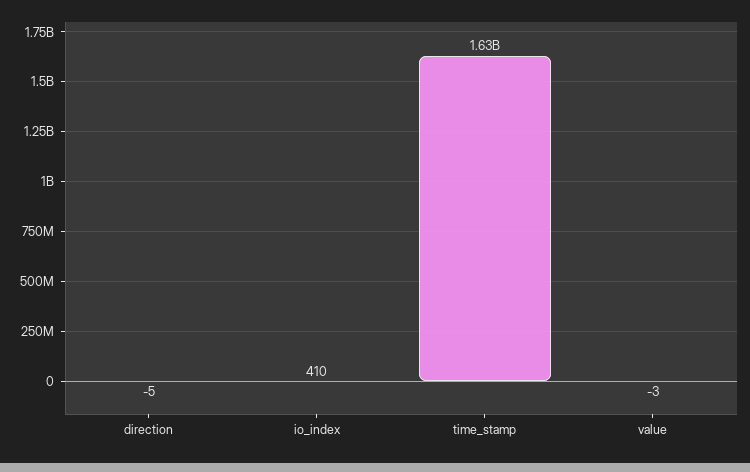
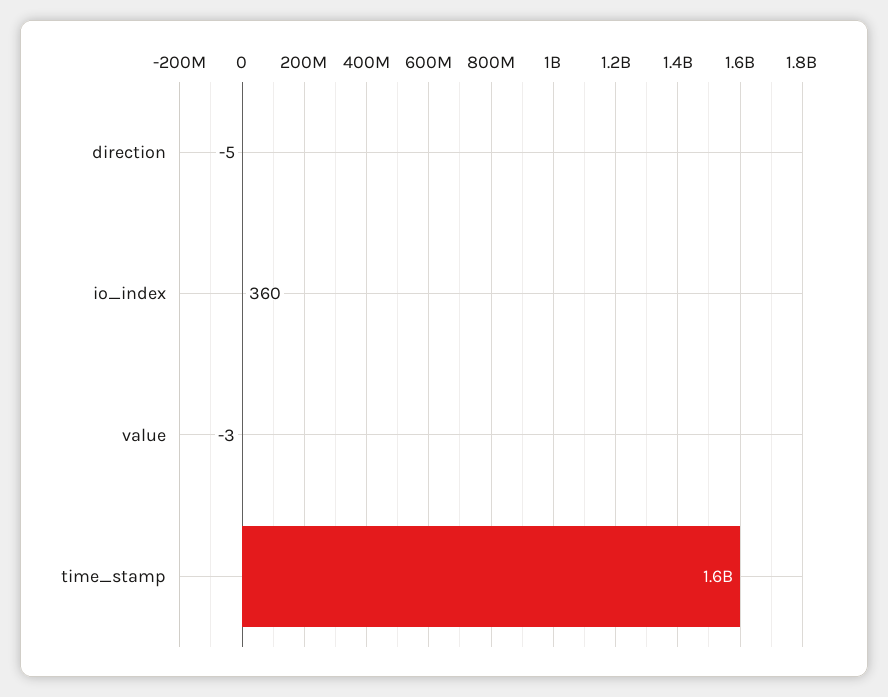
  {
    "direction": -5,
-   "io_index": 410,
+   "io_index": 360,
    "time_stamp": 1630000000,
    "value": -3
  }

